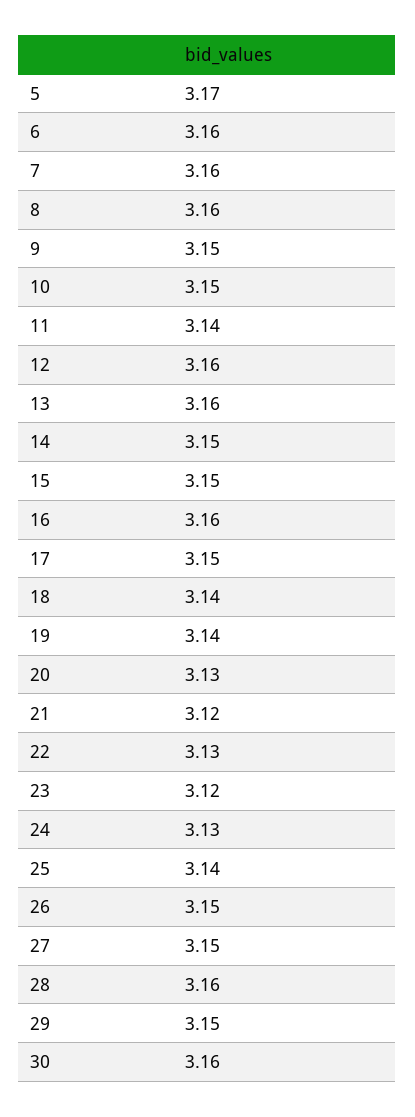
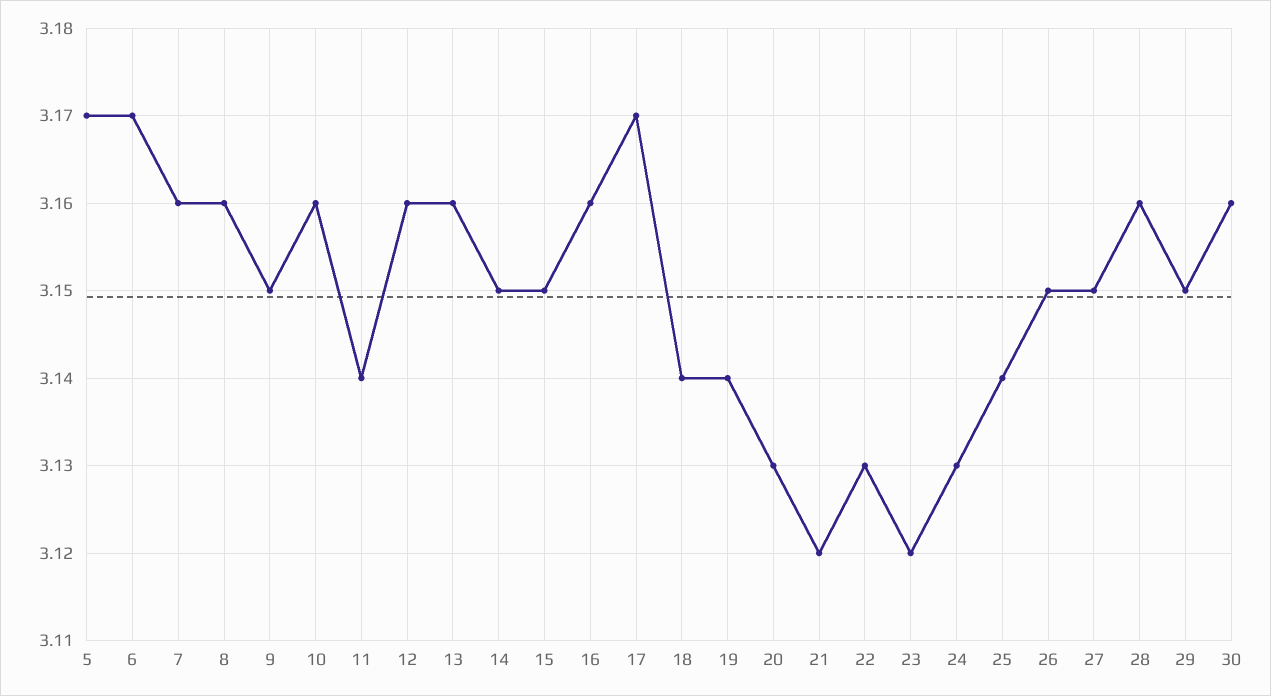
  {
    "5": 3.17,
-   "6": 3.16,
+   "6": 3.17,
    "7": 3.16,
    "8": 3.16,
    "9": 3.15,
-   "10": 3.15,
+   "10": 3.16,
    "11": 3.14,
    "12": 3.16,
    "13": 3.16,
    "14": 3.15,
    "15": 3.15,
    "16": 3.16,
-   "17": 3.15,
+   "17": 3.17,
    "18": 3.14,
    "19": 3.14,
    "20": 3.13,
    "21": 3.12,
    "22": 3.13,
    "23": 3.12,
    "24": 3.13,
    "25": 3.14,
    "26": 3.15,
    "27": 3.15,
    "28": 3.16,
    "29": 3.15,
    "30": 3.16
  }

